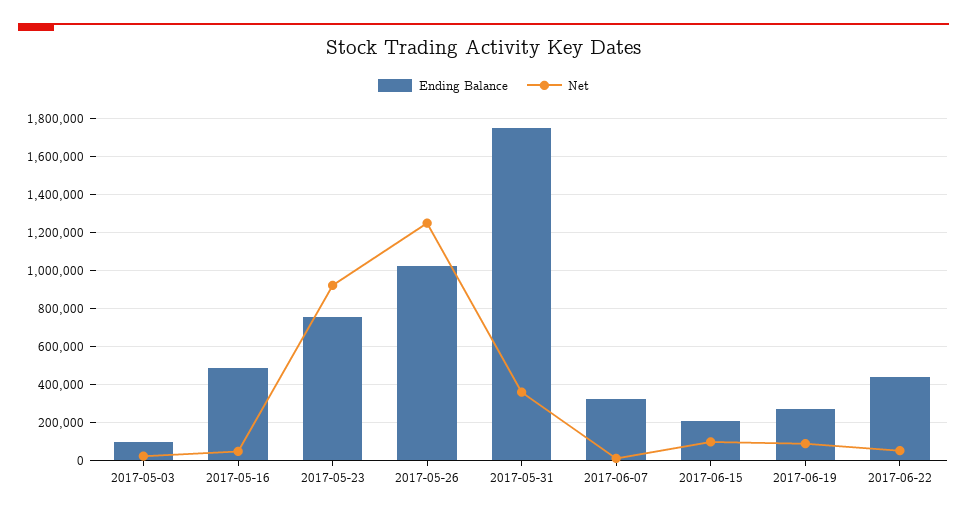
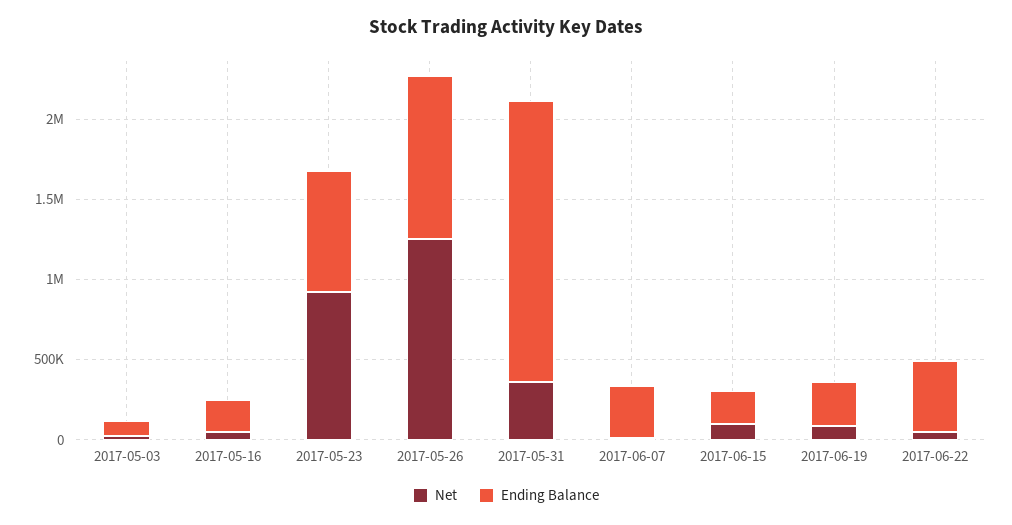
  {
    "Ending Balance": {
      "2017-05-03": 100000,
-     "2017-05-16": 500000,
+     "2017-05-16": 200000,
      "2017-05-23": 750000,
      "2017-05-26": 1000000,
      "2017-05-31": 1750000,
      "2017-06-07": 300000,
      "2017-06-15": 200000,
      "2017-06-19": 250000,
      "2017-06-22": 450000
    },
    "Net": {
      "2017-05-03": 0,
      "2017-05-16": 50000,
      "2017-05-23": 900000,
      "2017-05-26": 1250000,
      "2017-05-31": 350000,
      "2017-06-07": 0,
      "2017-06-15": 100000,
      "2017-06-19": 100000,
      "2017-06-22": 50000
    }
  }

